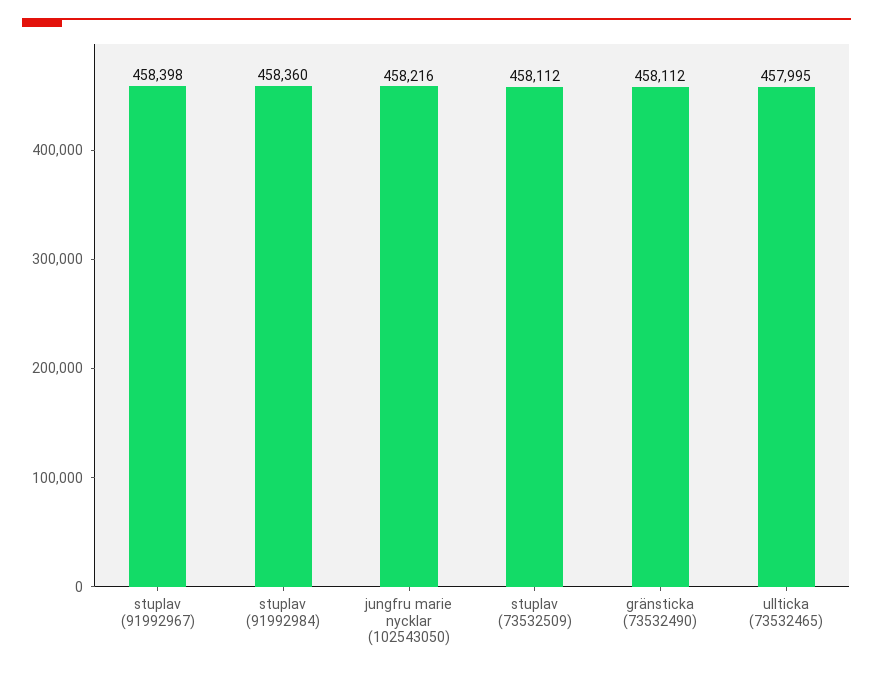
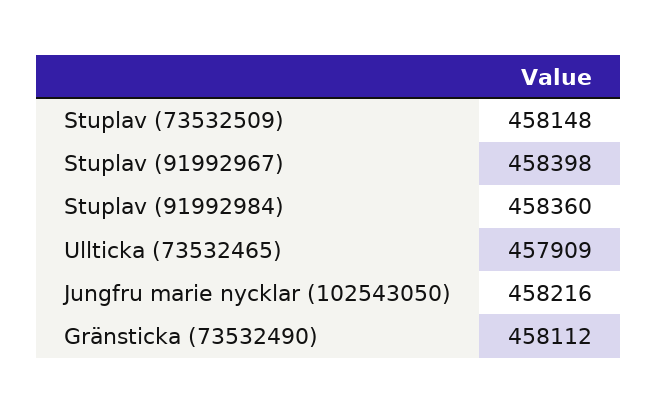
  {
    "stuplav (91992967)": 458398,
    "stuplav (91992984)": 458360,
    "jungfru marie nycklar (102543050)": 458216,
-   "stuplav (73532509)": 458112,
+   "stuplav (73532509)": 458148,
    "gränsticka (73532490)": 458112,
-   "ullticka (73532465)": 457995
+   "ullticka (73532465)": 457909
  }

